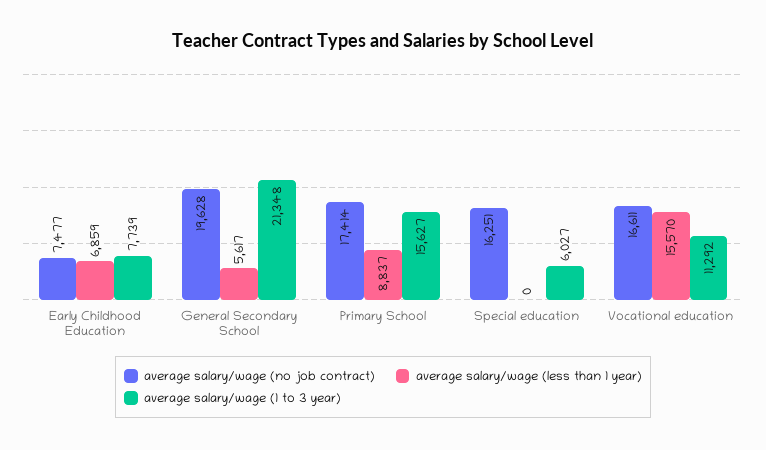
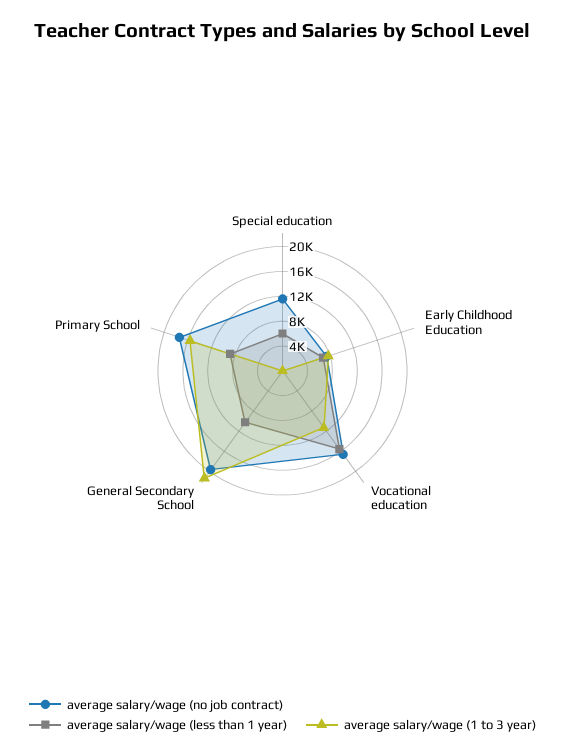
  {
    "average salary/wage (no job contract)": {
      "Early Childhood Education": 7477,
      "General Secondary School": 19628,
      "Primary School": 17414,
-     "Special education": 16251,
+     "Special education": 12000,
      "Vocational education": 16611
    },
    "average salary/wage (less than 1 year)": {
      "Early Childhood Education": 6859,
-     "General Secondary School": 5617,
+     "General Secondary School": 10000,
      "Primary School": 8837,
-     "Special education": 0,
+     "Special education": 6000,
      "Vocational education": 15570
    },
    "average salary/wage (1 to 3 year)": {
      "Early Childhood Education": 7739,
      "General Secondary School": 21348,
      "Primary School": 15627,
-     "Special education": 6027,
+     "Special education": 0,
      "Vocational education": 11292
    }
  }

